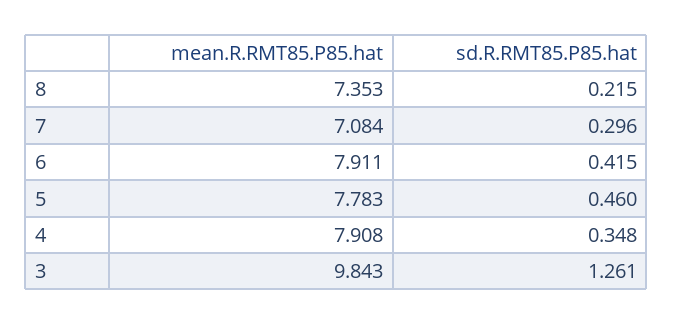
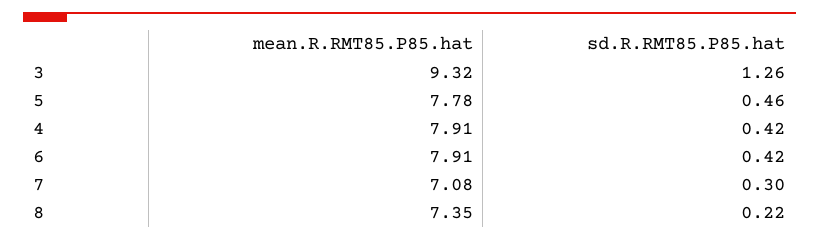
  {
    "mean.R.RMT85.P85.hat": {
      "8": 7.353,
      "7": 7.084,
      "6": 7.911,
      "5": 7.783,
      "4": 7.908,
-     "3": 9.843
+     "3": 9.32
    },
    "sd.R.RMT85.P85.hat": {
      "8": 0.215,
      "7": 0.296,
      "6": 0.415,
      "5": 0.46,
-     "4": 0.348,
+     "4": 0.42,
      "3": 1.261
    }
  }

